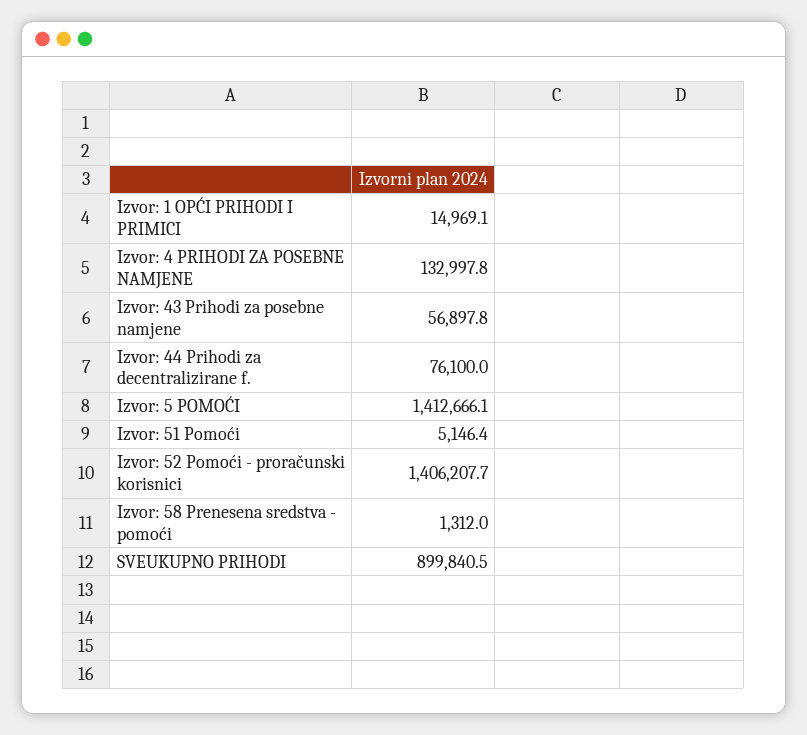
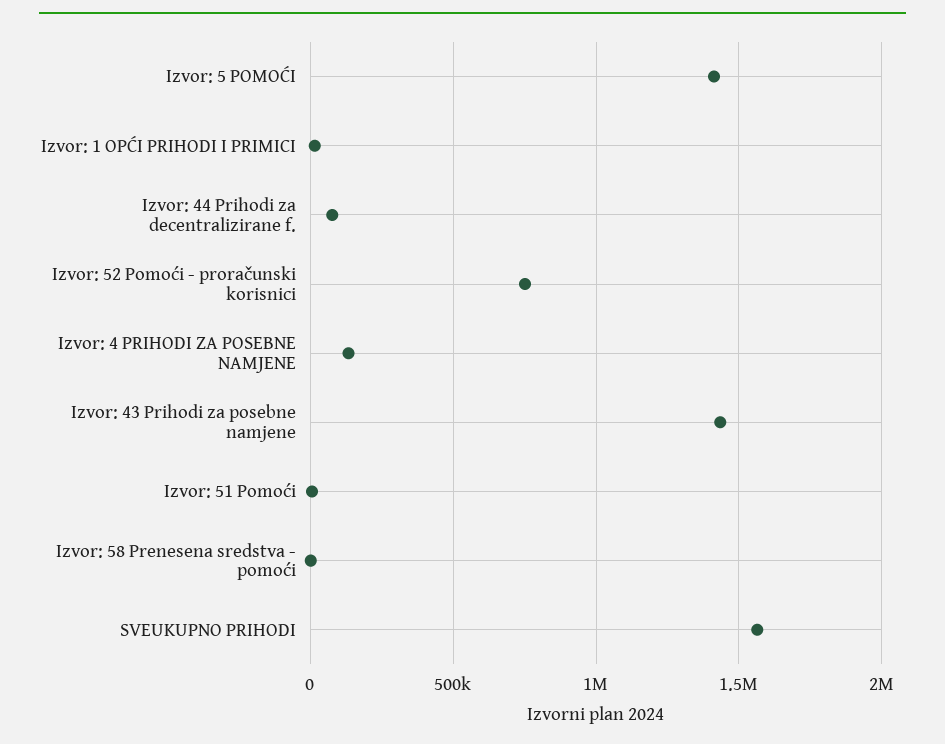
  {
    "Izvor: 1 OPĆI PRIHODI I PRIMICI": 14969.1,
    "Izvor: 4 PRIHODI ZA POSEBNE NAMJENE": 132997.8,
-   "Izvor: 43 Prihodi za posebne namjene": 56897.8,
+   "Izvor: 43 Prihodi za posebne namjene": 1450000,
    "Izvor: 44 Prihodi za decentralizirane f.": 76100,
    "Izvor: 5 POMOĆI": 1412666.1,
    "Izvor: 51 Pomoći": 5146.4,
-   "Izvor: 52 Pomoći - proračunski korisnici": 1406207.7,
+   "Izvor: 52 Pomoći - proračunski korisnici": 750000,
    "Izvor: 58 Prenesena sredstva - pomoći": 1312,
-   "SVEUKUPNO PRIHODI": 899840.5
+   "SVEUKUPNO PRIHODI": 1550000
  }

